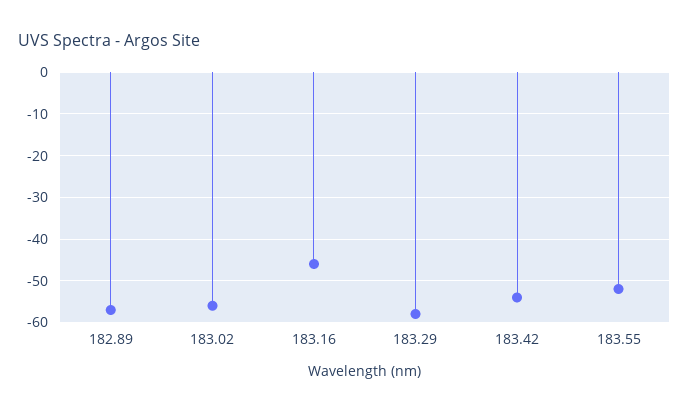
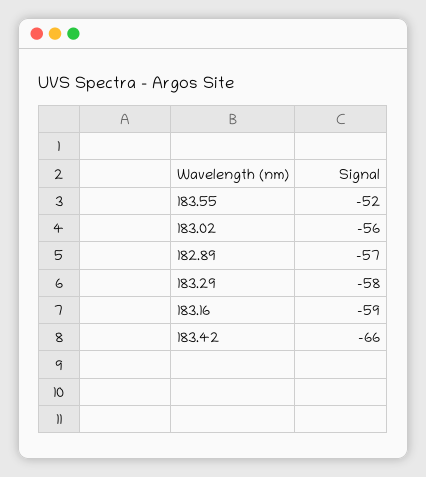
  {
    "182.89": -57,
    "183.02": -56,
-   "183.16": -45,
+   "183.16": -59,
    "183.29": -58,
-   "183.42": -55,
+   "183.42": -66,
    "183.55": -52
  }

